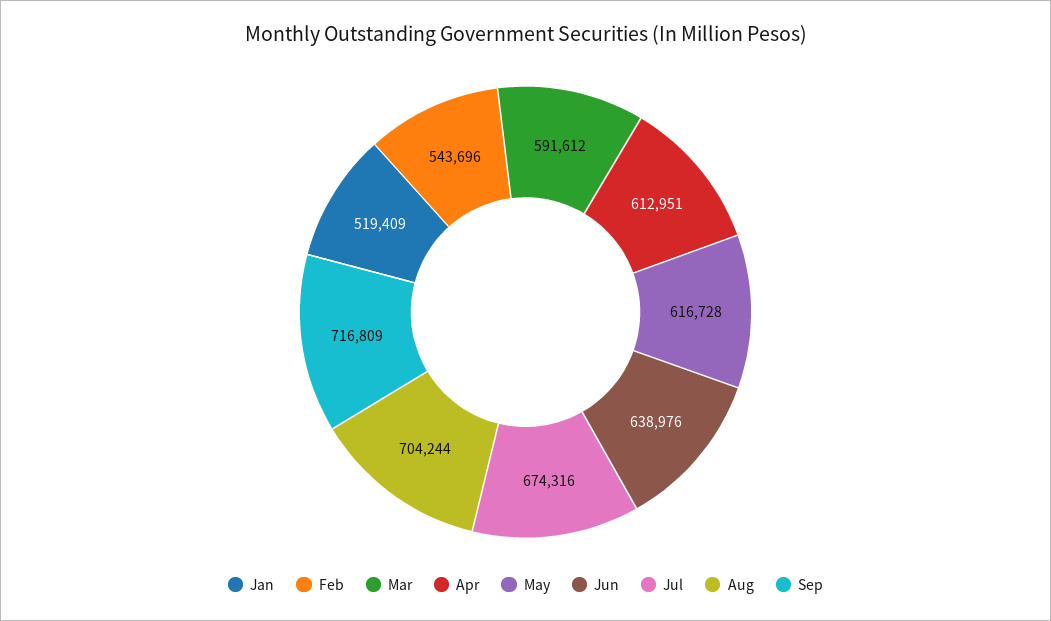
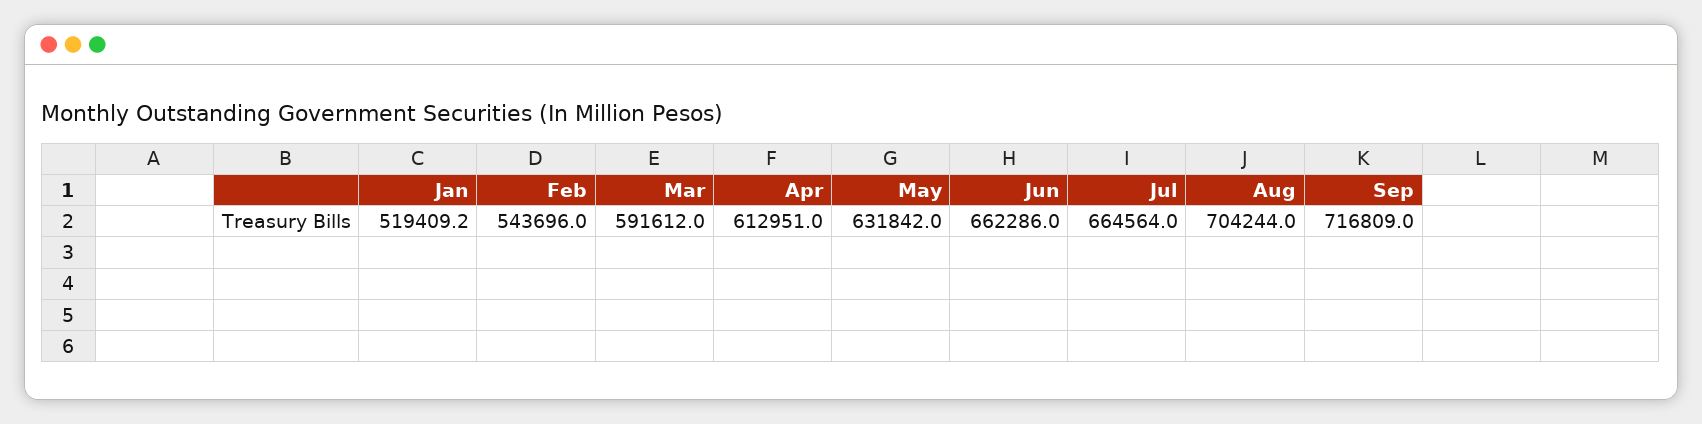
  {
    "Jan": 519409.2,
    "Feb": 543696,
    "Mar": 591612,
    "Apr": 612951,
-   "May": 616728,
+   "May": 631842,
-   "Jun": 638976,
+   "Jun": 662286,
-   "Jul": 674316,
+   "Jul": 664564,
    "Aug": 704244,
    "Sep": 716809
  }

